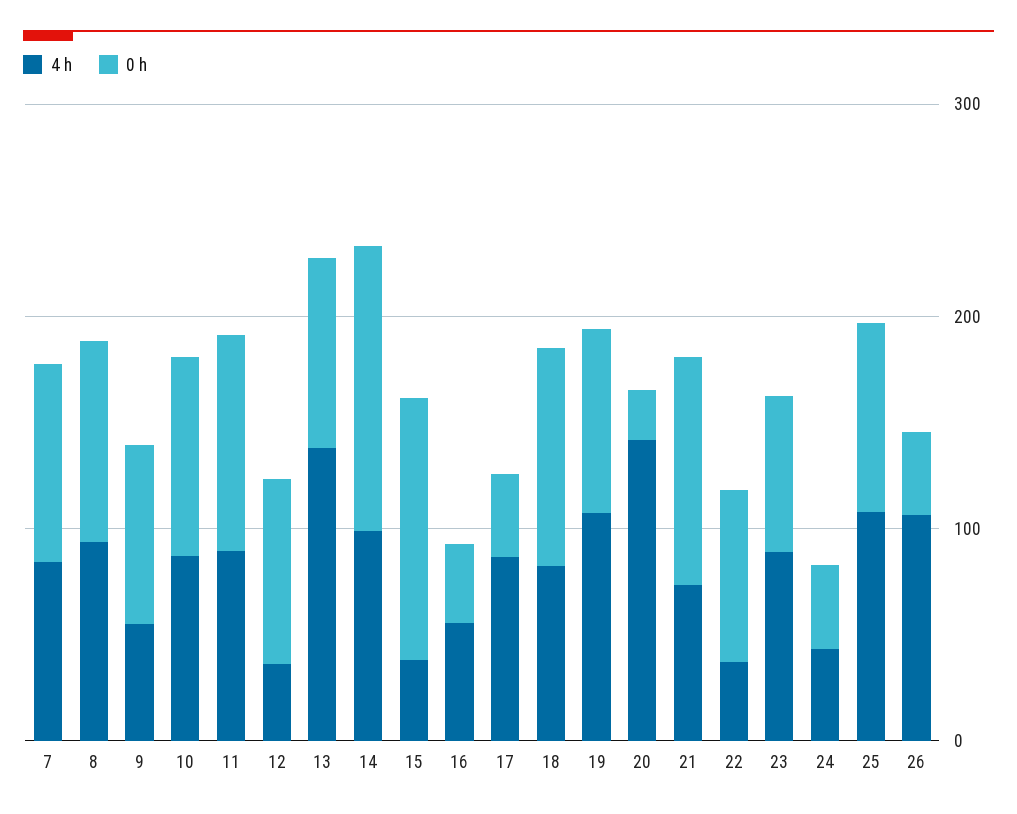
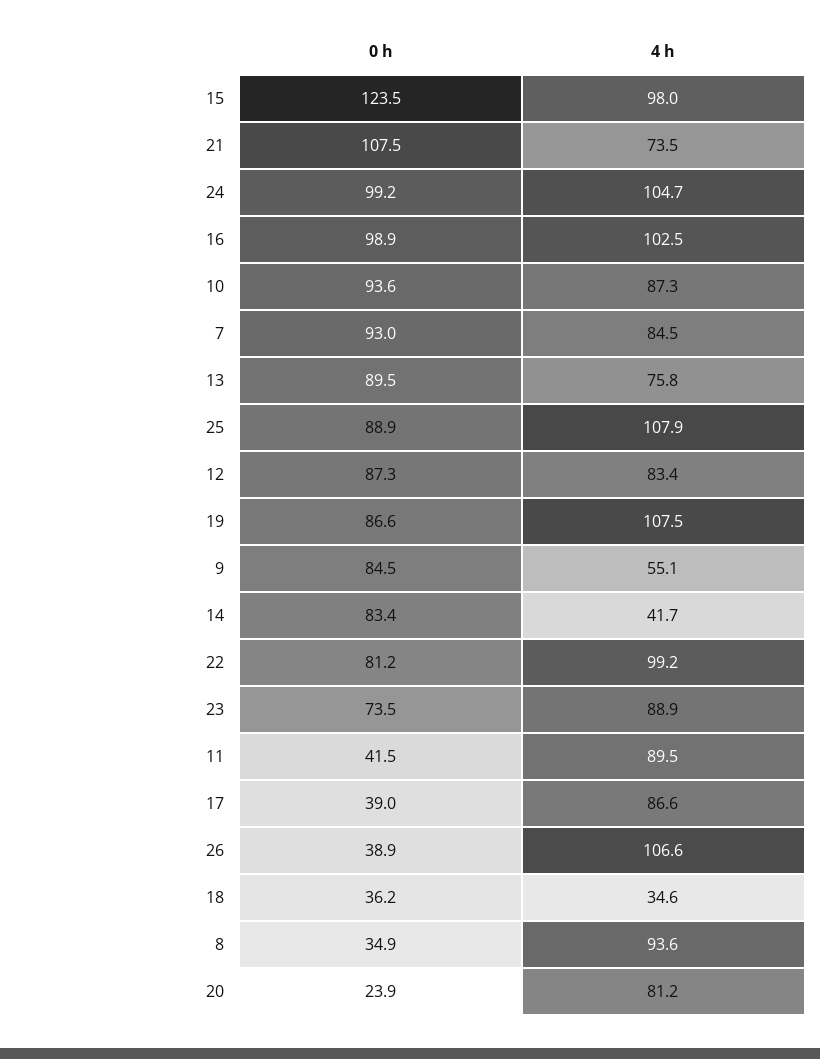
  {
    "4 h": {
      "7": 84.5,
      "8": 93.6,
      "9": 55.1,
      "10": 87.3,
      "11": 89.5,
-     "12": 40,
+     "12": 83.4,
-     "13": 140,
+     "13": 75.8,
-     "14": 100,
+     "14": 41.7,
-     "15": 40,
+     "15": 98,
-     "16": 60,
+     "16": 102.5,
      "17": 86.6,
-     "18": 80,
+     "18": 34.6,
      "19": 107.5,
-     "20": 140,
+     "20": 81.2,
      "21": 73.5,
-     "22": 40,
+     "22": 99.2,
      "23": 88.9,
-     "24": 40,
+     "24": 104.7,
      "25": 107.9,
      "26": 106.6
    },
    "0 h": {
      "7": 93,
-     "8": 100,
+     "8": 34.9,
      "9": 84.5,
      "10": 93.6,
-     "11": 100,
+     "11": 41.5,
      "12": 87.3,
      "13": 89.5,
-     "14": 140,
+     "14": 83.4,
      "15": 123.5,
-     "16": 40,
+     "16": 98.9,
      "17": 39,
-     "18": 100,
+     "18": 36.2,
      "19": 86.6,
      "20": 23.9,
      "21": 107.5,
      "22": 81.2,
      "23": 73.5,
-     "24": 40,
+     "24": 99.2,
      "25": 88.9,
      "26": 38.9
    }
  }

